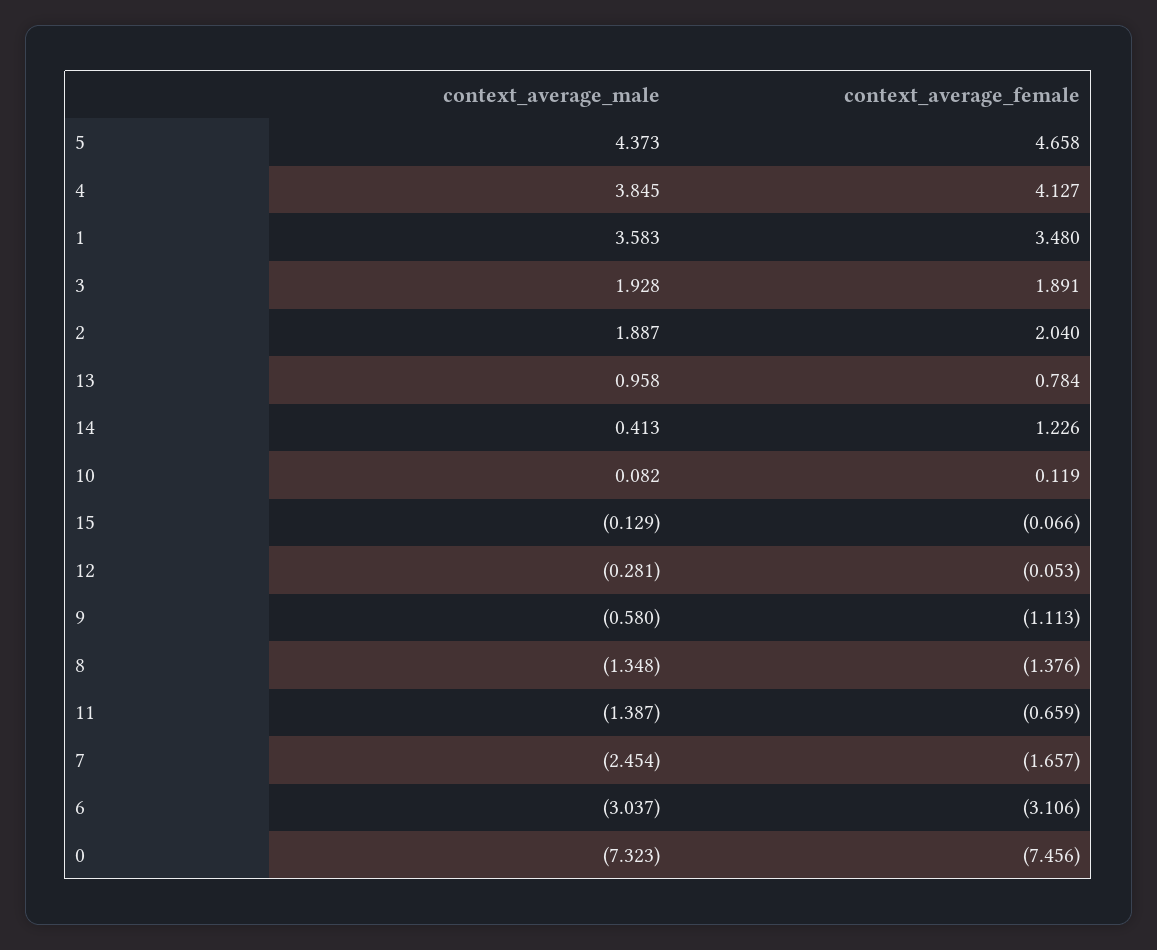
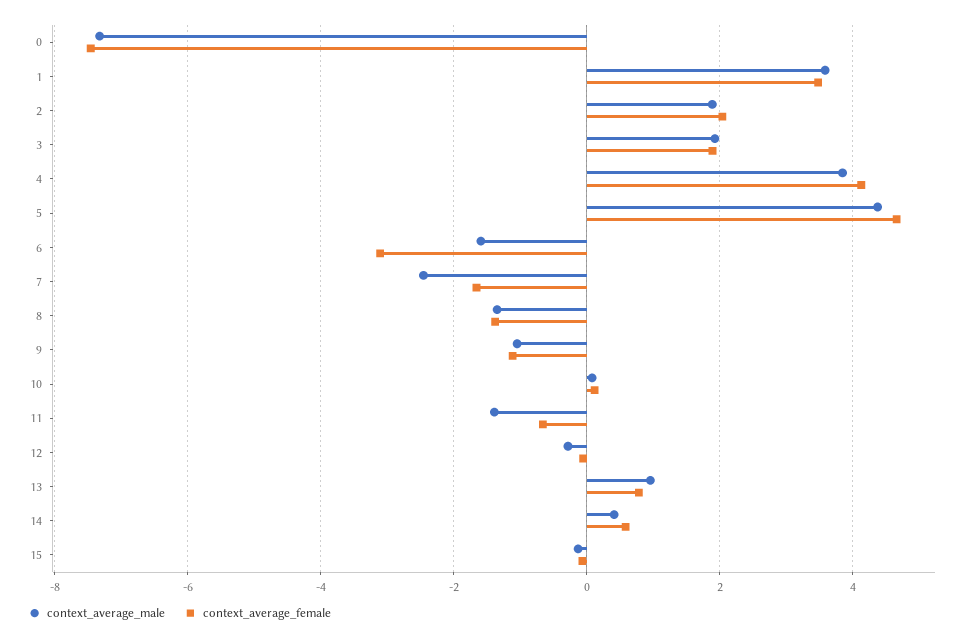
  {
    "context_average_male": {
      "5": 4.373,
      "4": 3.845,
      "1": 3.583,
      "3": 1.928,
      "2": 1.887,
      "13": 0.958,
      "14": 0.413,
      "10": 0.082,
      "15": -0.129,
      "12": -0.281,
-     "9": -0.58,
+     "9": -1,
      "8": -1.348,
      "11": -1.387,
      "7": -2.454,
-     "6": -3.037,
+     "6": -1.6,
      "0": -7.323
    },
    "context_average_female": {
      "5": 4.658,
      "4": 4.127,
      "1": 3.48,
      "3": 1.891,
      "2": 2.04,
      "13": 0.784,
-     "14": 1.226,
+     "14": 0.6,
      "10": 0.119,
      "15": -0.066,
      "12": -0.053,
      "9": -1.113,
      "8": -1.376,
      "11": -0.659,
      "7": -1.657,
      "6": -3.106,
      "0": -7.456
    }
  }

